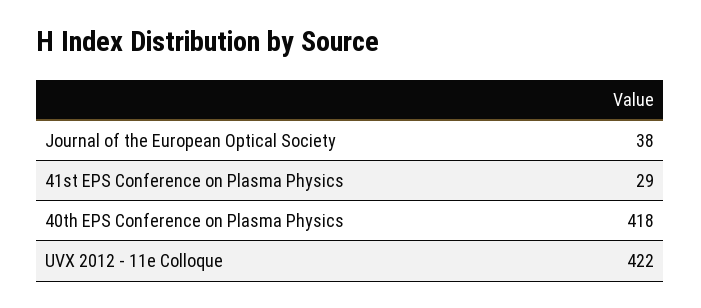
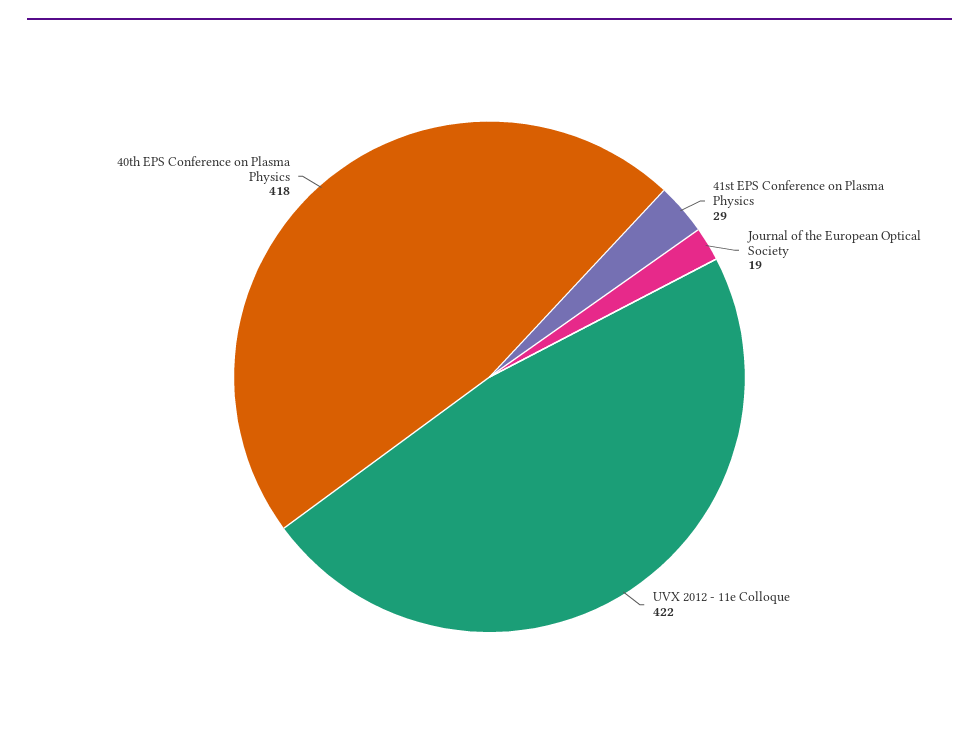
  {
-   "Journal of the European Optical Society": 38,
+   "Journal of the European Optical Society": 19,
    "41st EPS Conference on Plasma Physics": 29,
    "40th EPS Conference on Plasma Physics": 418,
    "UVX 2012 - 11e Colloque": 422
  }

